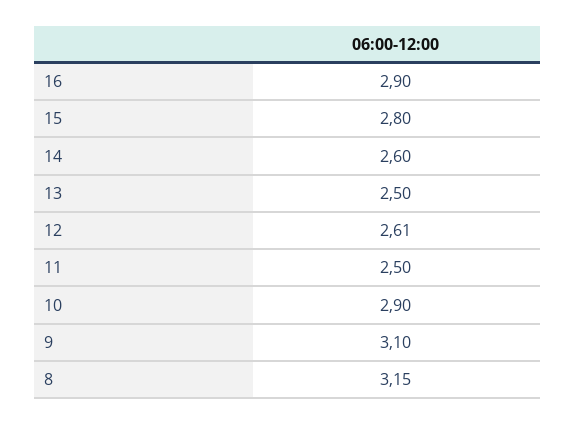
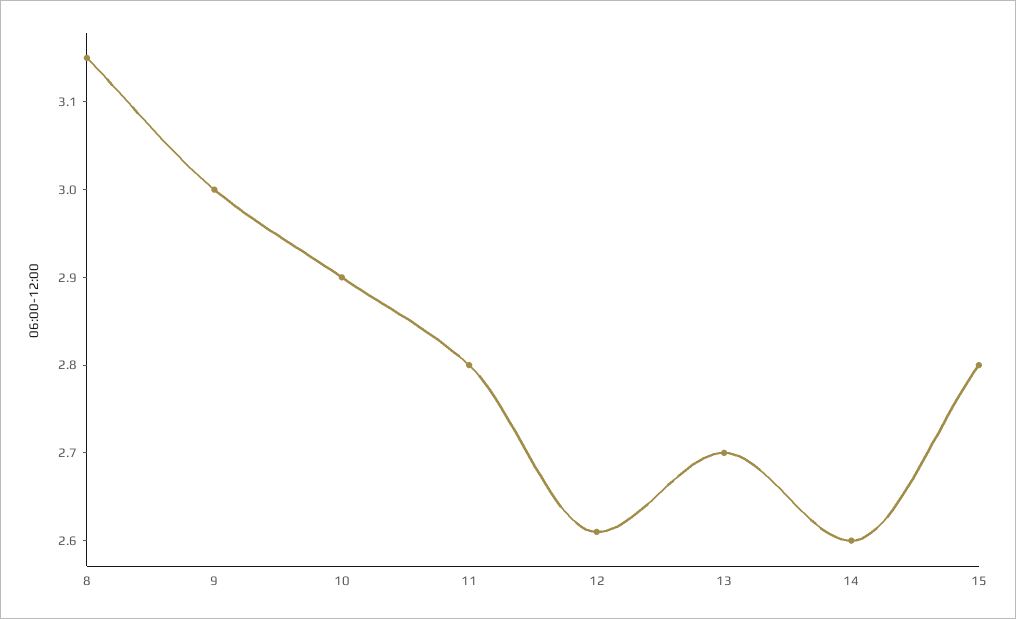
  {
-   "16": 2.9,
    "15": 2.8,
    "14": 2.6,
-   "13": 2.5,
+   "13": 2.7,
    "12": 2.61,
-   "11": 2.5,
+   "11": 2.8,
    "10": 2.9,
-   "9": 3.1,
+   "9": 3,
    "8": 3.15
  }

